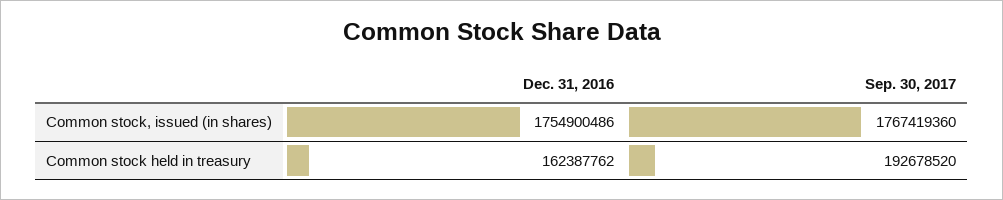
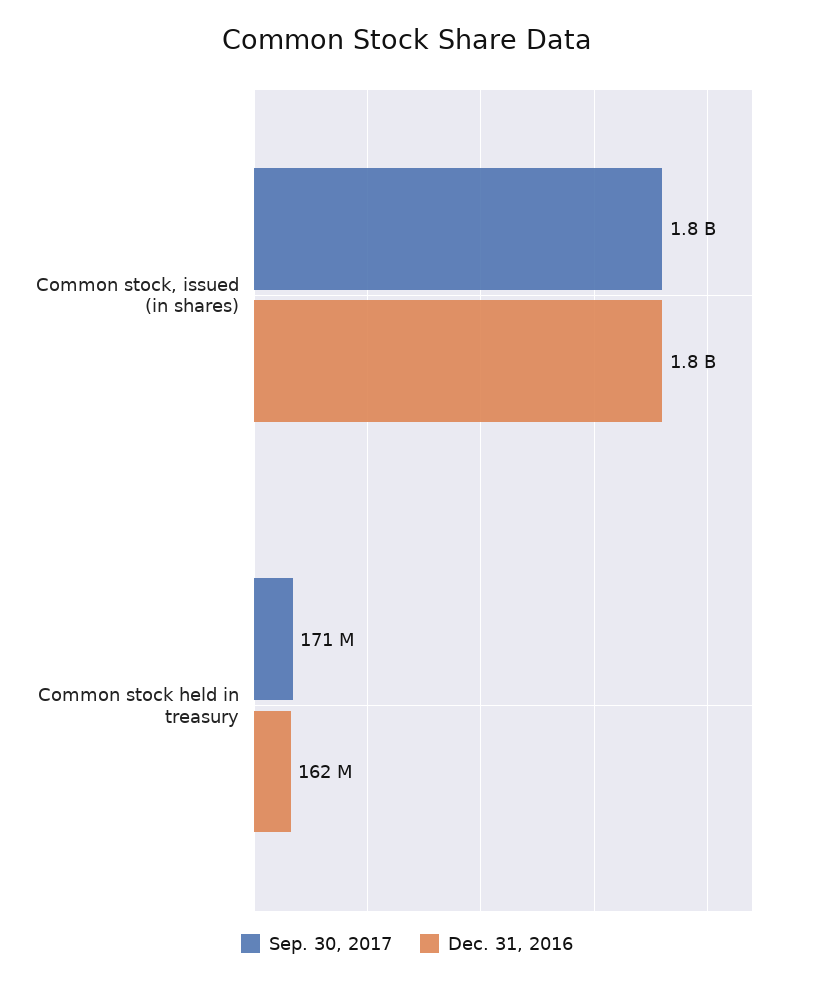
  {
    "Dec. 31, 2016": {
      "Common stock, issued (in shares)": 1754900486,
      "Common stock held in treasury": 162387762
    },
    "Sep. 30, 2017": {
      "Common stock, issued (in shares)": 1767419360,
-     "Common stock held in treasury": 192678520
+     "Common stock held in treasury": 171000000
    }
  }

